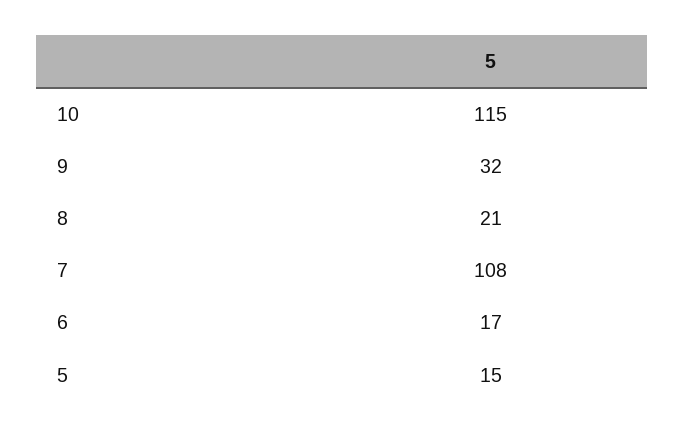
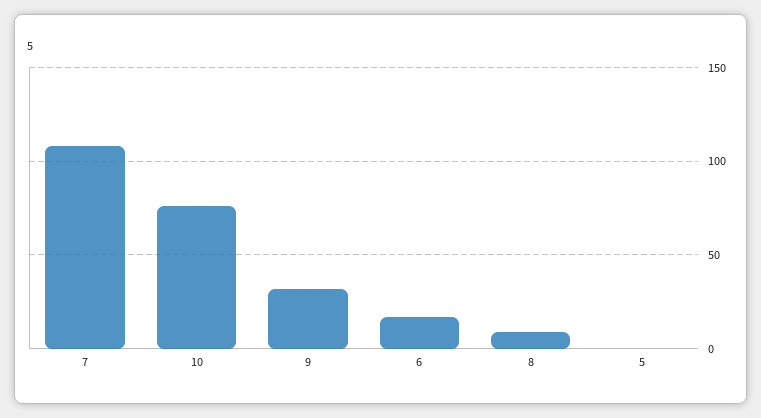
  {
-   "10": 115,
+   "10": 75,
    "9": 32,
-   "8": 21,
+   "8": 10,
    "7": 108,
    "6": 17,
-   "5": 15
+   "5": 0
  }

